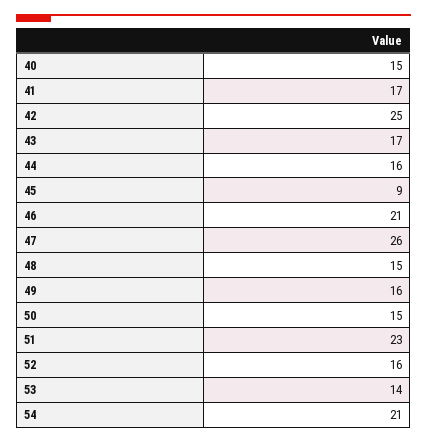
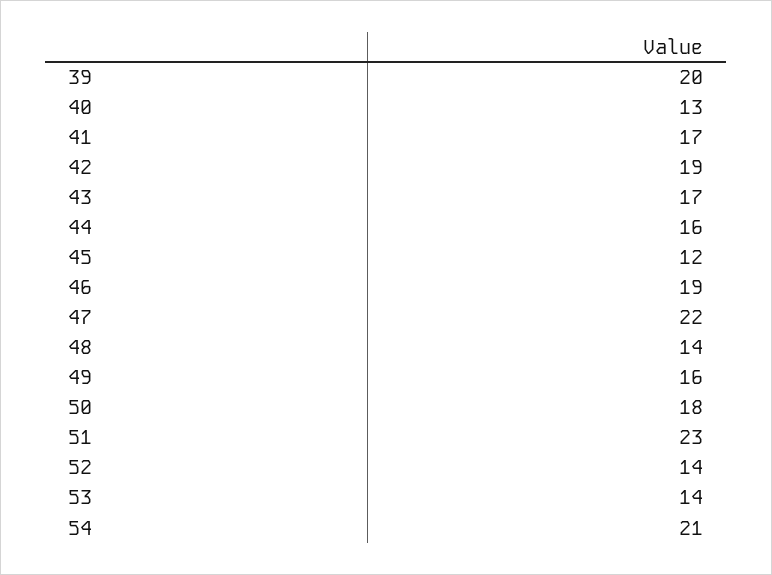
  {
-   "40": 15,
+   "40": 13,
    "41": 17,
-   "42": 25,
+   "42": 19,
    "43": 17,
    "44": 16,
-   "45": 9,
+   "45": 12,
-   "46": 21,
+   "46": 19,
-   "47": 26,
+   "47": 22,
-   "48": 15,
+   "48": 14,
    "49": 16,
-   "50": 15,
+   "50": 18,
    "51": 23,
-   "52": 16,
+   "52": 14,
    "53": 14,
-   "54": 21
+   "54": 21,
+   "39": 20
  }

